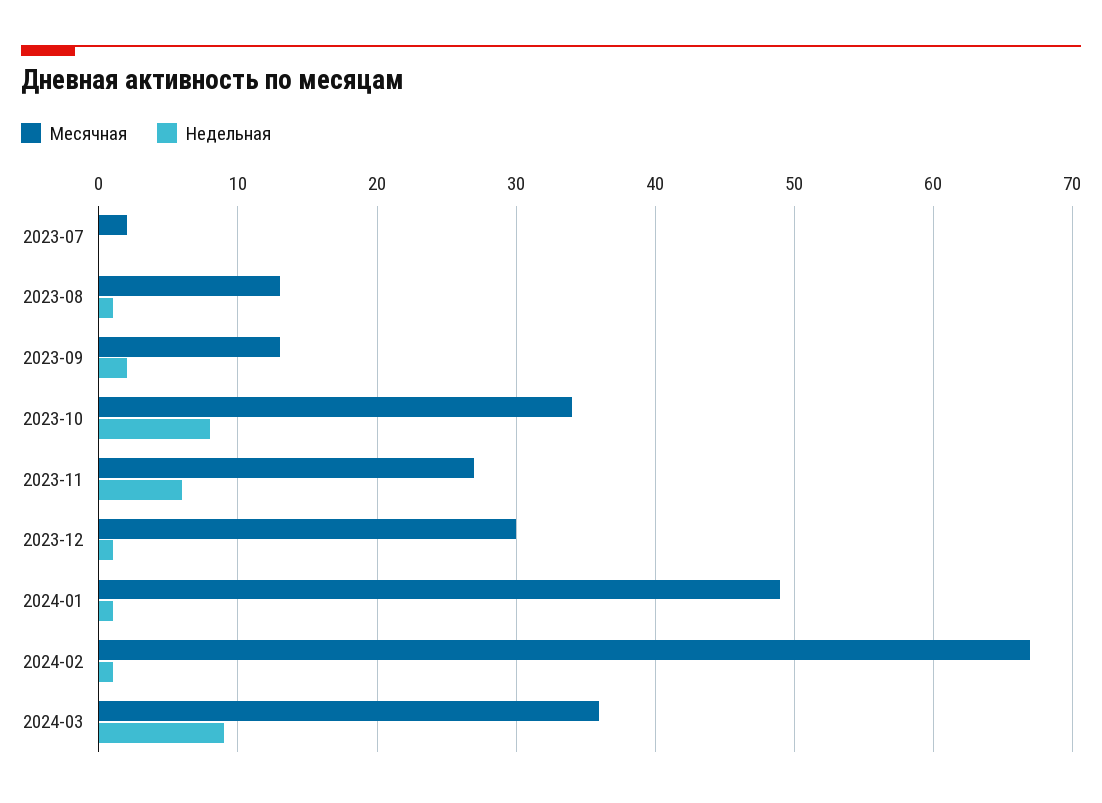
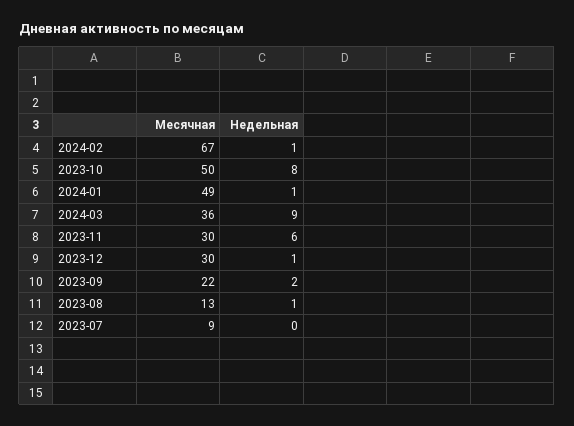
  {
    "Месячная": {
-     "2023-07": 2,
+     "2023-07": 9,
      "2023-08": 13,
-     "2023-09": 13,
+     "2023-09": 22,
-     "2023-10": 34,
+     "2023-10": 50,
-     "2023-11": 27,
+     "2023-11": 30,
      "2023-12": 30,
      "2024-01": 49,
      "2024-02": 67,
      "2024-03": 36
    },
    "Недельная": {
      "2023-07": 0,
      "2023-08": 1,
      "2023-09": 2,
      "2023-10": 8,
      "2023-11": 6,
      "2023-12": 1,
      "2024-01": 1,
      "2024-02": 1,
      "2024-03": 9
    }
  }

